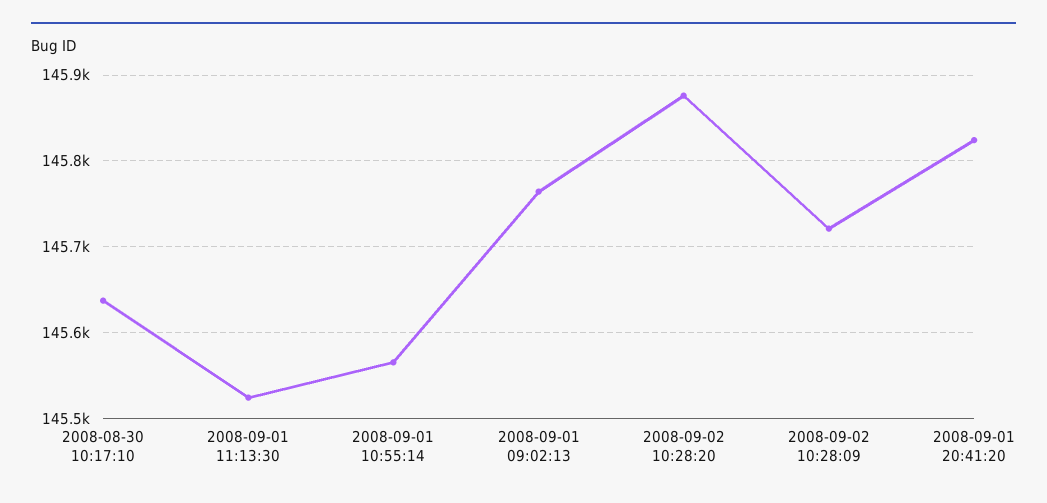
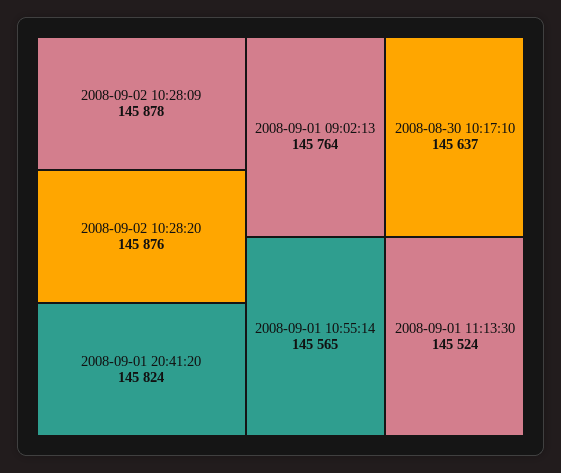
  {
    "2008-08-30 10:17:10": 145637,
    "2008-09-01 11:13:30": 145524,
    "2008-09-01 10:55:14": 145565,
    "2008-09-01 09:02:13": 145764,
    "2008-09-02 10:28:20": 145876,
-   "2008-09-02 10:28:09": 145720,
+   "2008-09-02 10:28:09": 145878,
    "2008-09-01 20:41:20": 145824
  }

